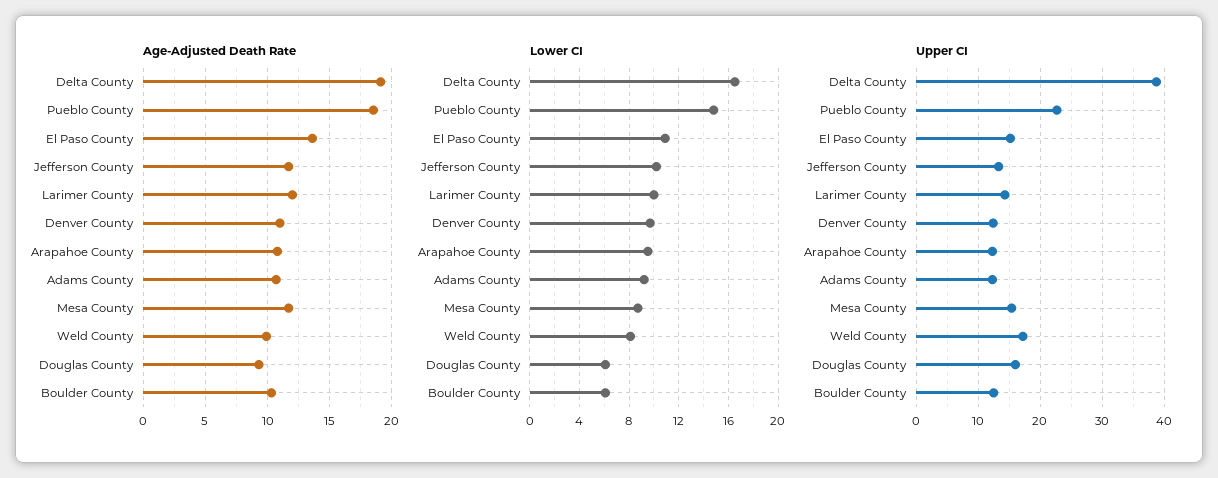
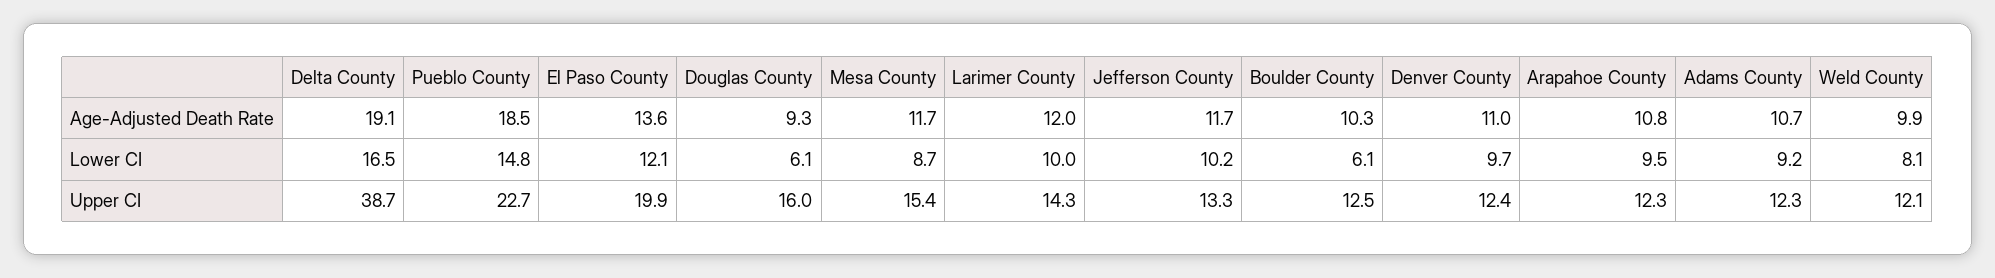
  {
    "Age-Adjusted Death Rate": {
      "Delta County": 19.1,
      "Pueblo County": 18.5,
      "El Paso County": 13.6,
      "Jefferson County": 11.7,
      "Larimer County": 12,
      "Denver County": 11,
      "Arapahoe County": 10.8,
      "Adams County": 10.7,
      "Mesa County": 11.7,
      "Weld County": 9.9,
      "Douglas County": 9.3,
      "Boulder County": 10.3
    },
    "Lower CI": {
      "Delta County": 16.5,
      "Pueblo County": 14.8,
-     "El Paso County": 11,
+     "El Paso County": 12.1,
      "Jefferson County": 10.2,
      "Larimer County": 10,
      "Denver County": 9.7,
      "Arapahoe County": 9.5,
      "Adams County": 9.2,
      "Mesa County": 8.7,
      "Weld County": 8.1,
      "Douglas County": 6.1,
      "Boulder County": 6.1
    },
    "Upper CI": {
      "Delta County": 38.7,
      "Pueblo County": 22.7,
-     "El Paso County": 15,
+     "El Paso County": 19.9,
      "Jefferson County": 13.3,
      "Larimer County": 14.3,
      "Denver County": 12.4,
      "Arapahoe County": 12.3,
      "Adams County": 12.3,
      "Mesa County": 15.4,
-     "Weld County": 17,
+     "Weld County": 12.1,
      "Douglas County": 16,
      "Boulder County": 12.5
    }
  }

